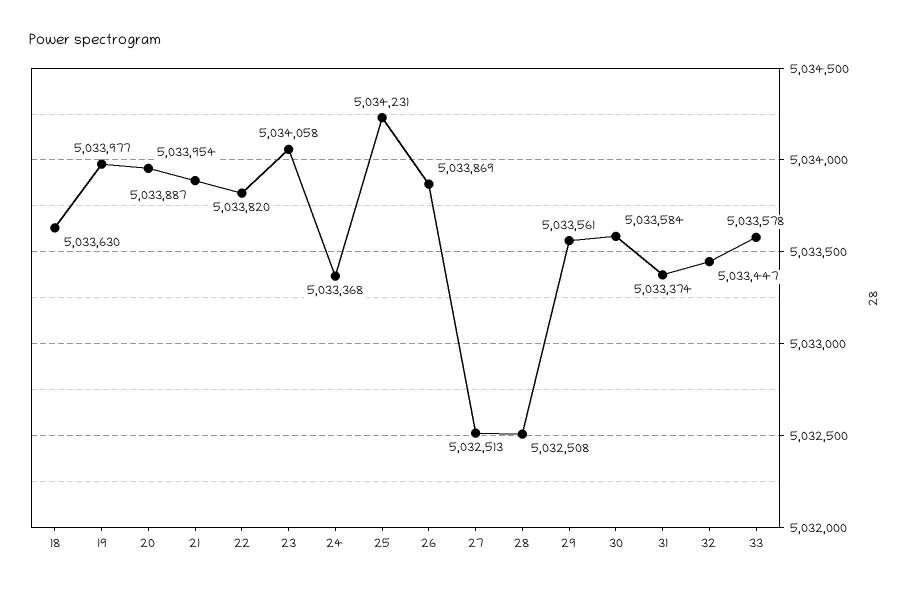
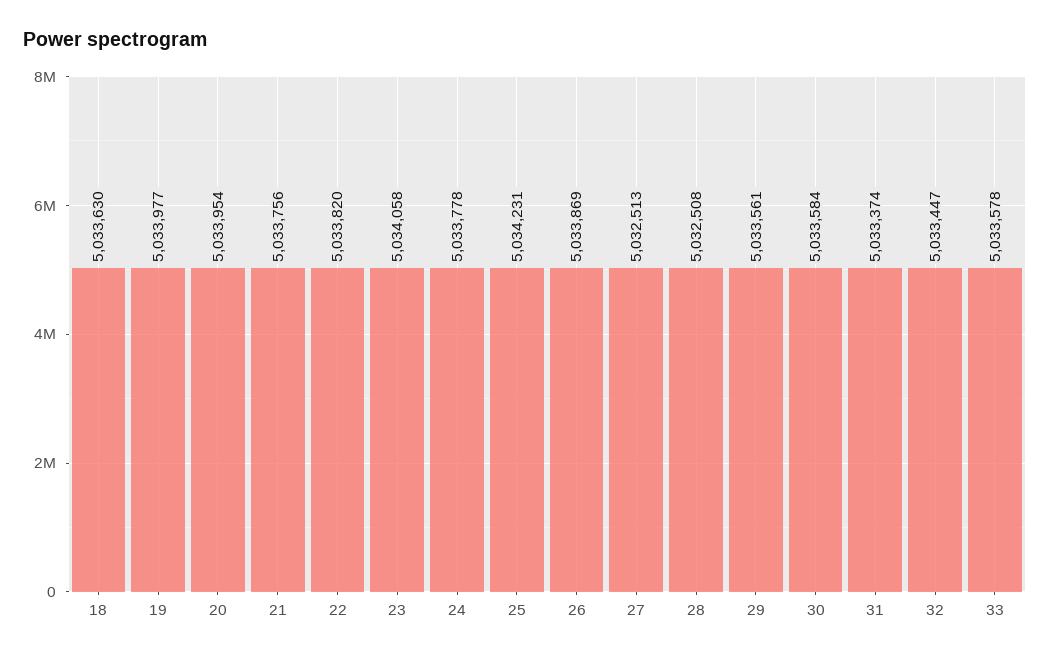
  {
    "18": 5033630,
    "19": 5033977,
    "20": 5033954,
-   "21": 5033887,
+   "21": 5033756,
    "22": 5033820,
    "23": 5034058,
-   "24": 5033368,
+   "24": 5033778,
    "25": 5034231,
    "26": 5033869,
    "27": 5032513,
    "28": 5032508,
    "29": 5033561,
    "30": 5033584,
    "31": 5033374,
    "32": 5033447,
    "33": 5033578
  }

